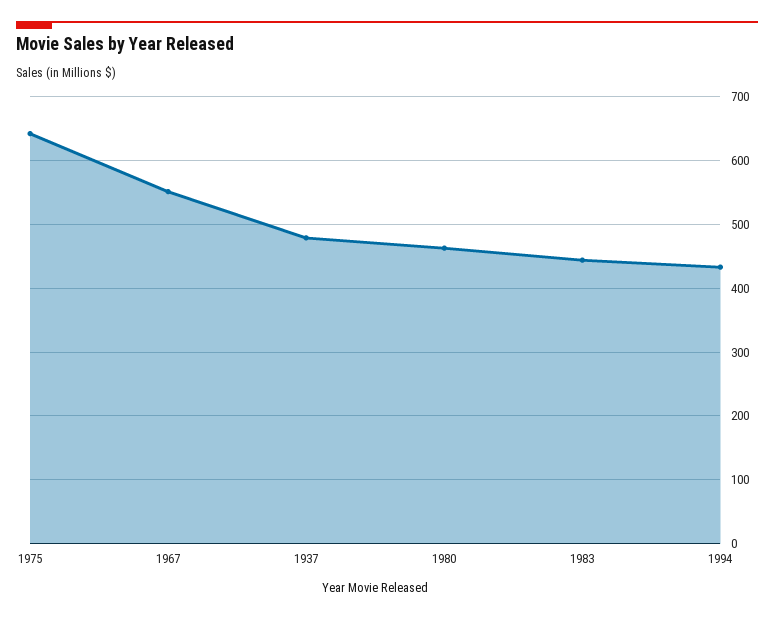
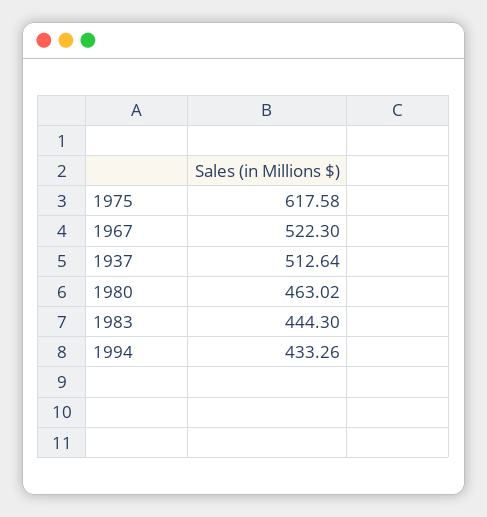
  {
-   "1975": 640,
+   "1975": 617.58,
-   "1967": 550,
+   "1967": 522.3,
-   "1937": 480,
+   "1937": 512.64,
    "1980": 463.02,
    "1983": 444.3,
    "1994": 433.26
  }

